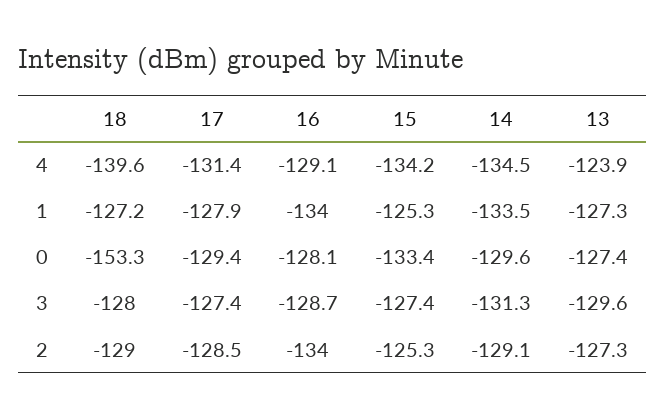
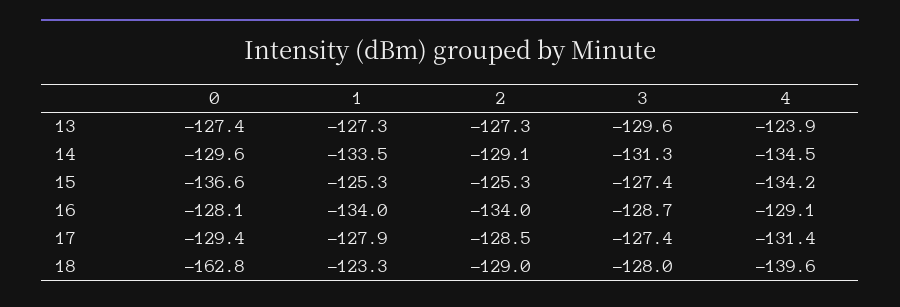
  {
    "18": {
      "4": -139.6,
-     "1": -127.2,
+     "1": -123.3,
-     "0": -153.3,
+     "0": -162.8,
      "3": -128,
      "2": -129
    },
    "17": {
      "4": -131.4,
      "1": -127.9,
      "0": -129.4,
      "3": -127.4,
      "2": -128.5
    },
    "16": {
      "4": -129.1,
      "1": -134,
      "0": -128.1,
      "3": -128.7,
      "2": -134
    },
    "15": {
      "4": -134.2,
      "1": -125.3,
-     "0": -133.4,
+     "0": -136.6,
      "3": -127.4,
      "2": -125.3
    },
    "14": {
      "4": -134.5,
      "1": -133.5,
      "0": -129.6,
      "3": -131.3,
      "2": -129.1
    },
    "13": {
      "4": -123.9,
      "1": -127.3,
      "0": -127.4,
      "3": -129.6,
      "2": -127.3
    }
  }

